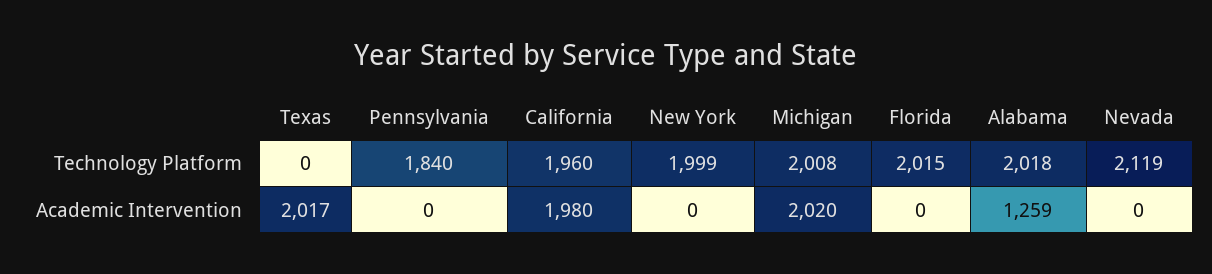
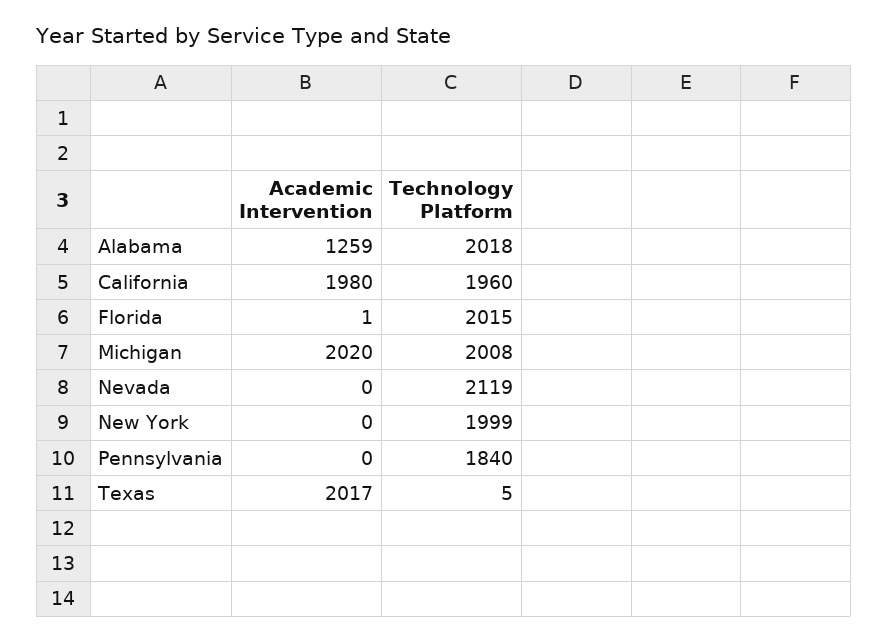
  {
    "Texas": {
-     "Technology Platform": 0,
+     "Technology Platform": 5,
      "Academic Intervention": 2017
    },
    "Pennsylvania": {
      "Technology Platform": 1840,
      "Academic Intervention": 0
    },
    "California": {
      "Technology Platform": 1960,
      "Academic Intervention": 1980
    },
    "New York": {
      "Technology Platform": 1999,
      "Academic Intervention": 0
    },
    "Michigan": {
      "Technology Platform": 2008,
      "Academic Intervention": 2020
    },
    "Florida": {
      "Technology Platform": 2015,
-     "Academic Intervention": 0
+     "Academic Intervention": 1
    },
    "Alabama": {
      "Technology Platform": 2018,
      "Academic Intervention": 1259
    },
    "Nevada": {
      "Technology Platform": 2119,
      "Academic Intervention": 0
    }
  }

